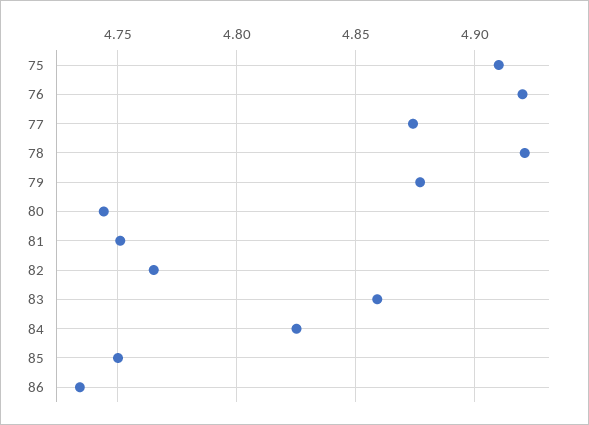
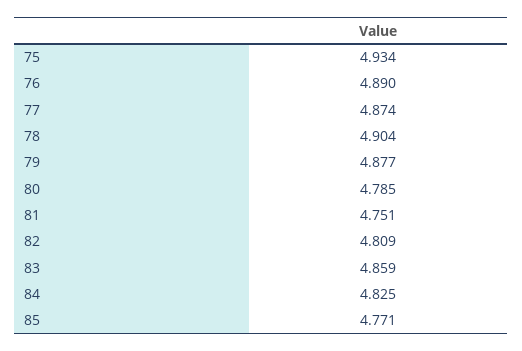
  {
-   "75": 4.91,
+   "75": 4.934,
-   "76": 4.92,
+   "76": 4.89,
    "77": 4.874,
-   "78": 4.92,
+   "78": 4.904,
    "79": 4.877,
-   "80": 4.745,
+   "80": 4.785,
    "81": 4.751,
-   "82": 4.765,
+   "82": 4.809,
    "83": 4.859,
    "84": 4.825,
-   "85": 4.75,
+   "85": 4.771
-   "86": 4.735
  }

